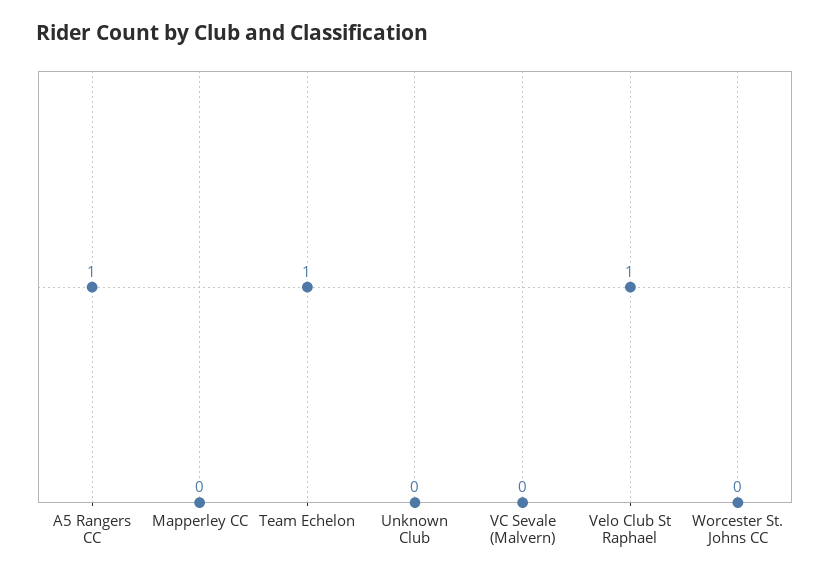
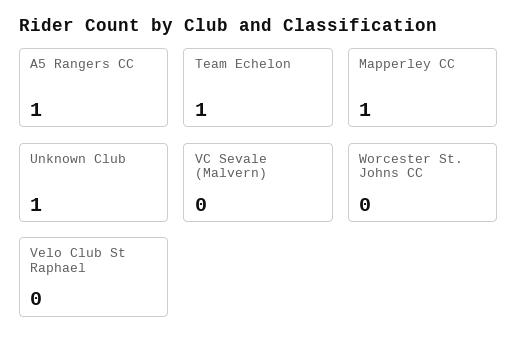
  {
    "A5 Rangers CC": 1,
-   "Mapperley CC": 0,
+   "Mapperley CC": 1,
    "Team Echelon": 1,
-   "Unknown Club": 0,
+   "Unknown Club": 1,
    "VC Sevale (Malvern)": 0,
-   "Velo Club St Raphael": 1,
+   "Velo Club St Raphael": 0,
    "Worcester St. Johns CC": 0
  }

